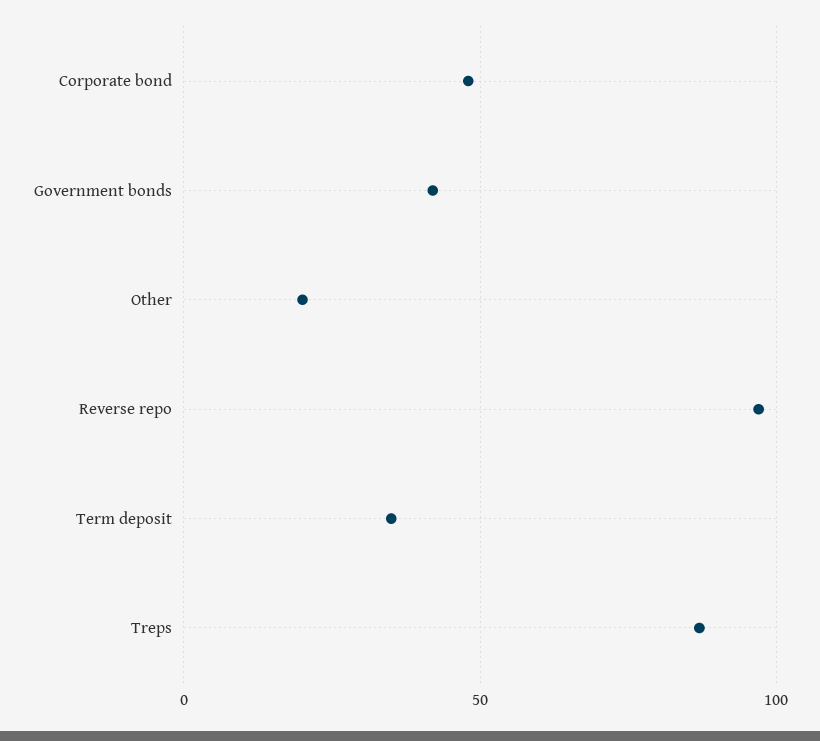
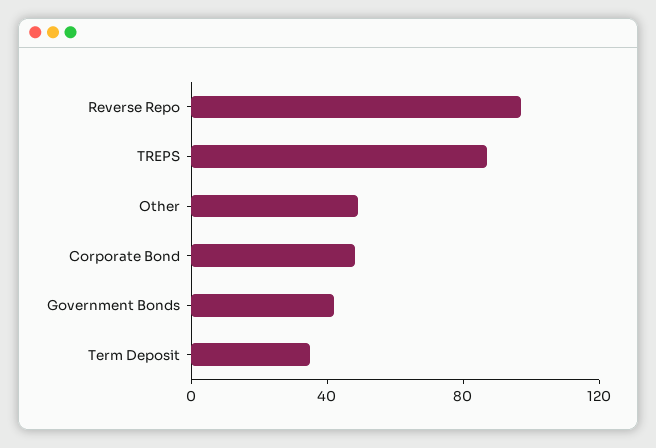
  {
    "Corporate bond": 50,
    "Government bonds": 40,
-   "Other": 20,
+   "Other": 50,
    "Reverse repo": 95,
    "Term deposit": 35,
    "Treps": 85
  }

